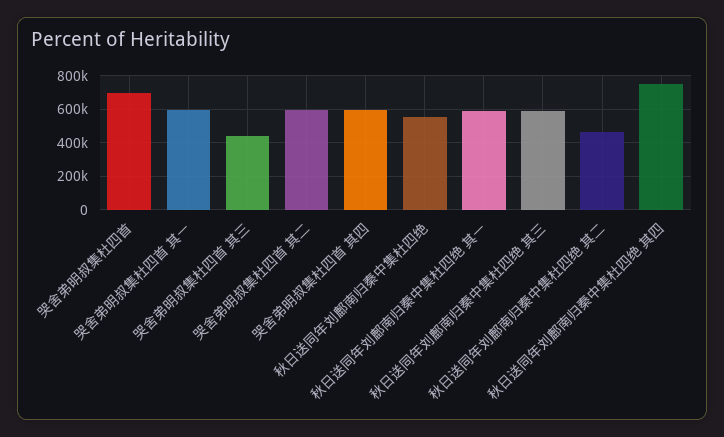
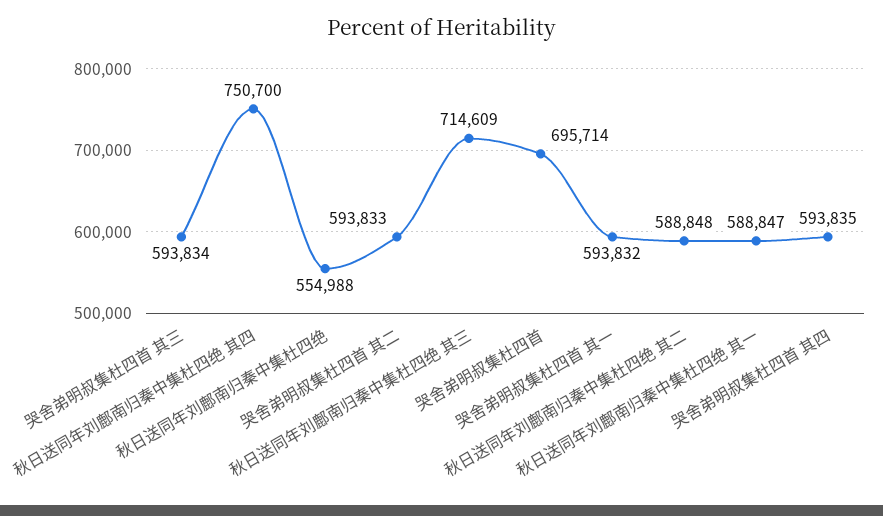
  {
    "哭舍弟明叔集杜四首": 695714,
    "哭舍弟明叔集杜四首 其一": 593832,
-   "哭舍弟明叔集杜四首 其三": 450000,
+   "哭舍弟明叔集杜四首 其三": 593834,
    "哭舍弟明叔集杜四首 其二": 593833,
    "哭舍弟明叔集杜四首 其四": 593835,
    "秋日送同年刘鄜南归秦中集杜四绝": 554988,
    "秋日送同年刘鄜南归秦中集杜四绝 其一": 588847,
-   "秋日送同年刘鄜南归秦中集杜四绝 其三": 600000,
+   "秋日送同年刘鄜南归秦中集杜四绝 其三": 714609,
-   "秋日送同年刘鄜南归秦中集杜四绝 其二": 450000,
+   "秋日送同年刘鄜南归秦中集杜四绝 其二": 588848,
    "秋日送同年刘鄜南归秦中集杜四绝 其四": 750700
  }

